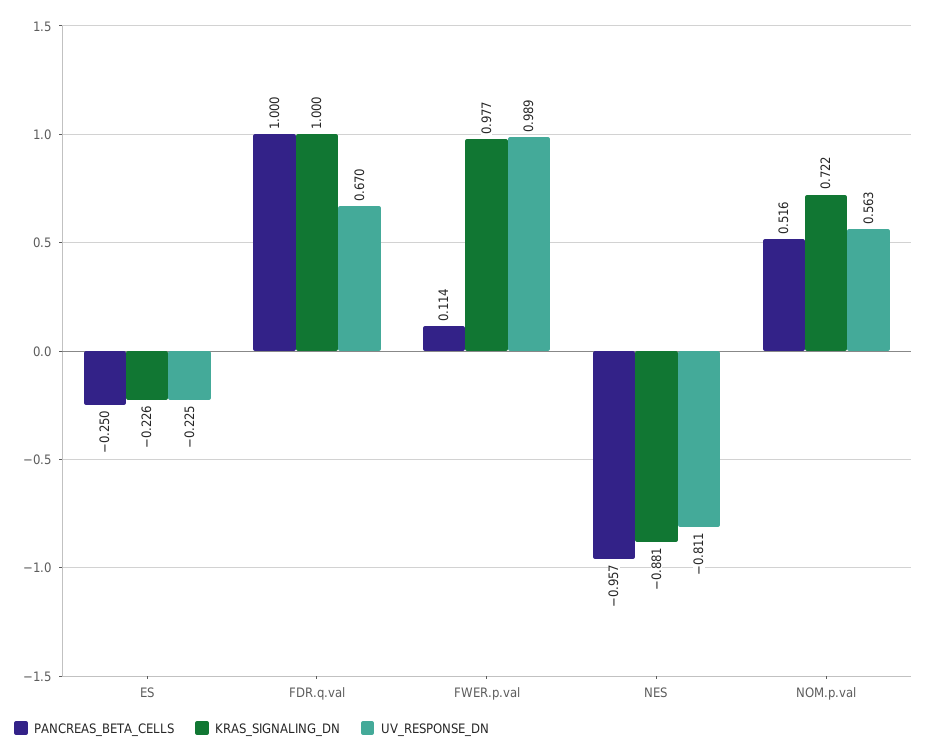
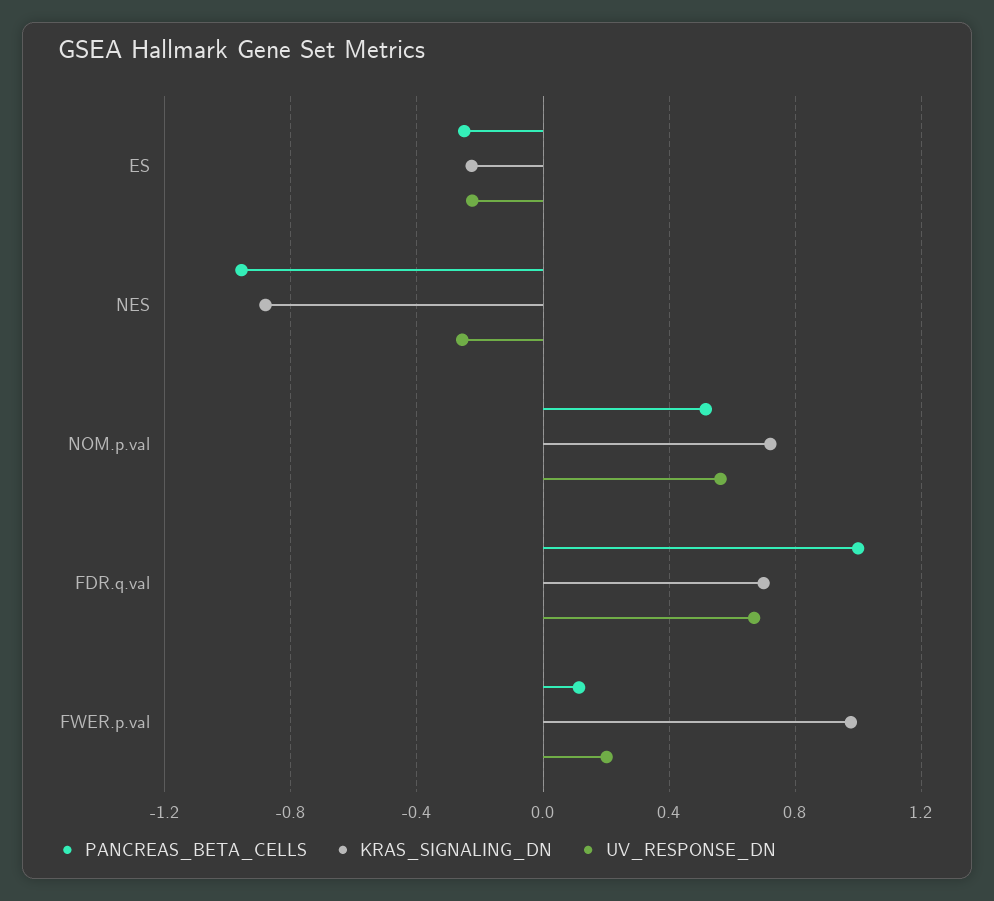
  {
    "PANCREAS_BETA_CELLS": {
      "ES": -0.25,
      "FDR.q.val": 1,
      "FWER.p.val": 0.114,
      "NES": -0.957,
      "NOM.p.val": 0.516
    },
    "KRAS_SIGNALING_DN": {
      "ES": -0.226,
-     "FDR.q.val": 1,
+     "FDR.q.val": 0.7,
      "FWER.p.val": 0.977,
      "NES": -0.881,
      "NOM.p.val": 0.722
    },
    "UV_RESPONSE_DN": {
      "ES": -0.225,
      "FDR.q.val": 0.67,
-     "FWER.p.val": 0.989,
+     "FWER.p.val": 0.2,
-     "NES": -0.811,
+     "NES": -0.25,
      "NOM.p.val": 0.563
    }
  }

